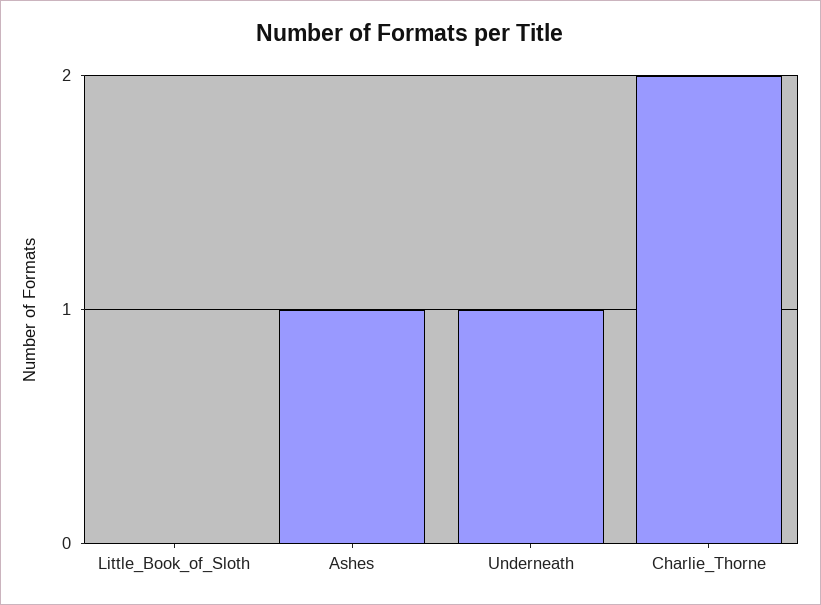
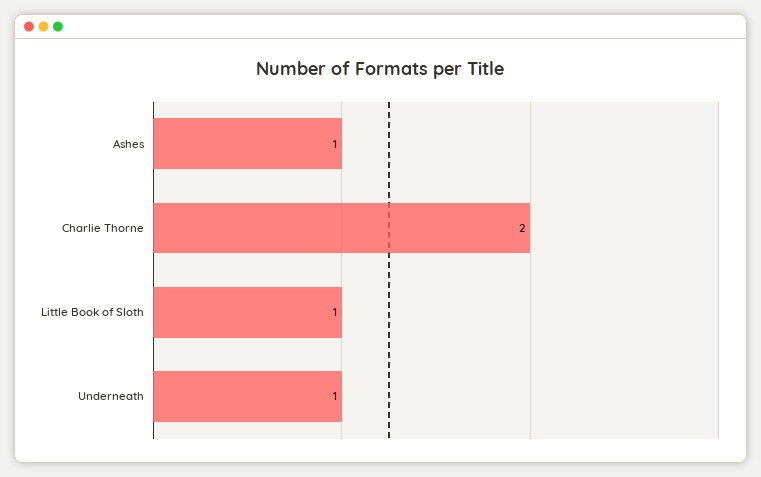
  {
-   "Little_Book_of_Sloth": 0,
+   "Little_Book_of_Sloth": 1,
    "Ashes": 1,
    "Underneath": 1,
    "Charlie_Thorne": 2
  }

